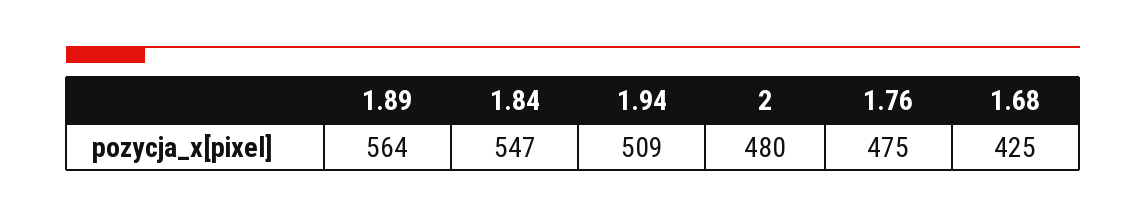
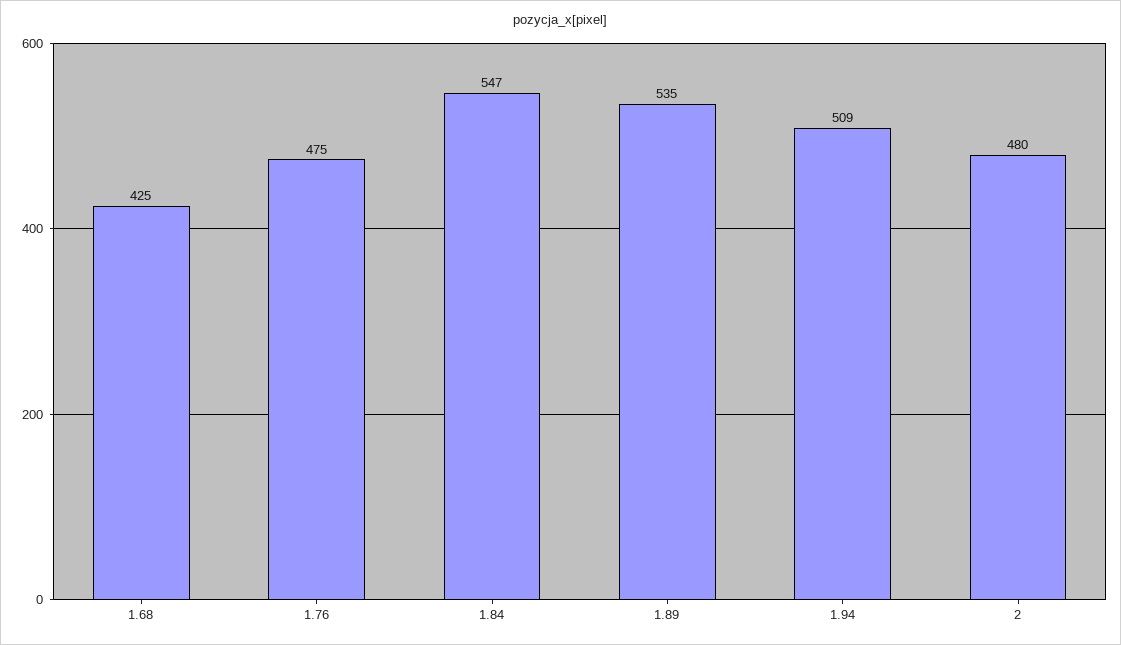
  {
-   "1.89": 564,
+   "1.89": 535,
    "1.84": 547,
    "1.94": 509,
    "2": 480,
    "1.76": 475,
    "1.68": 425
  }

